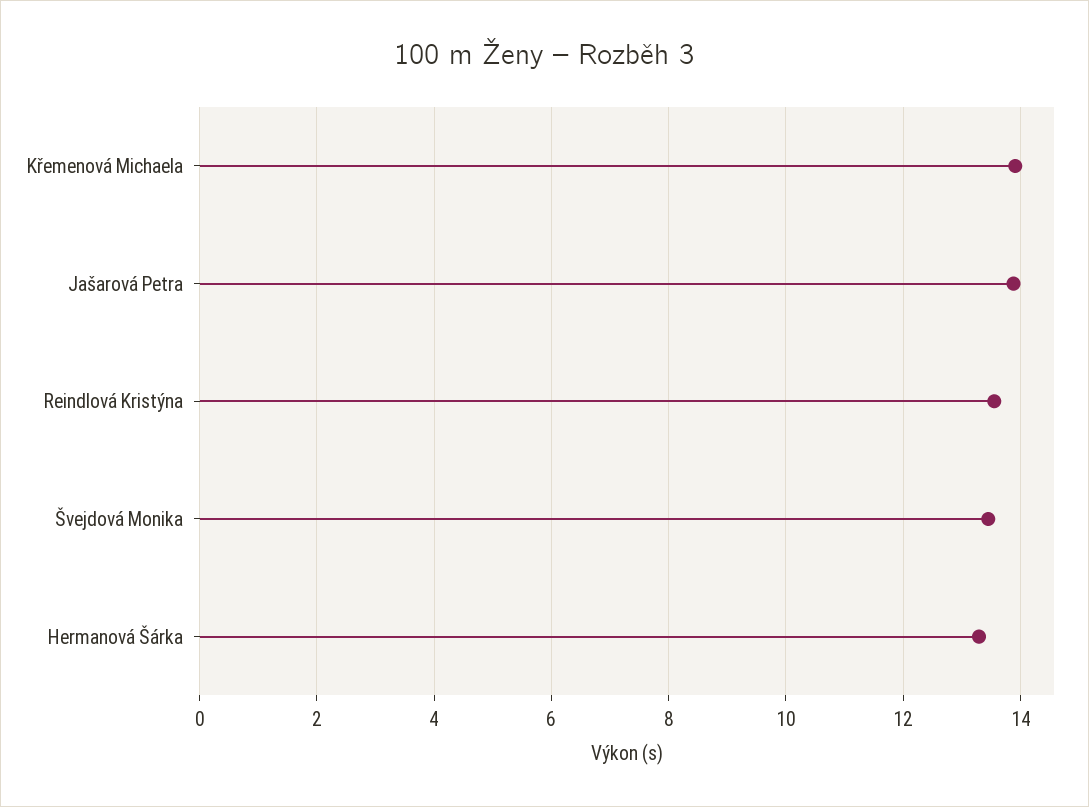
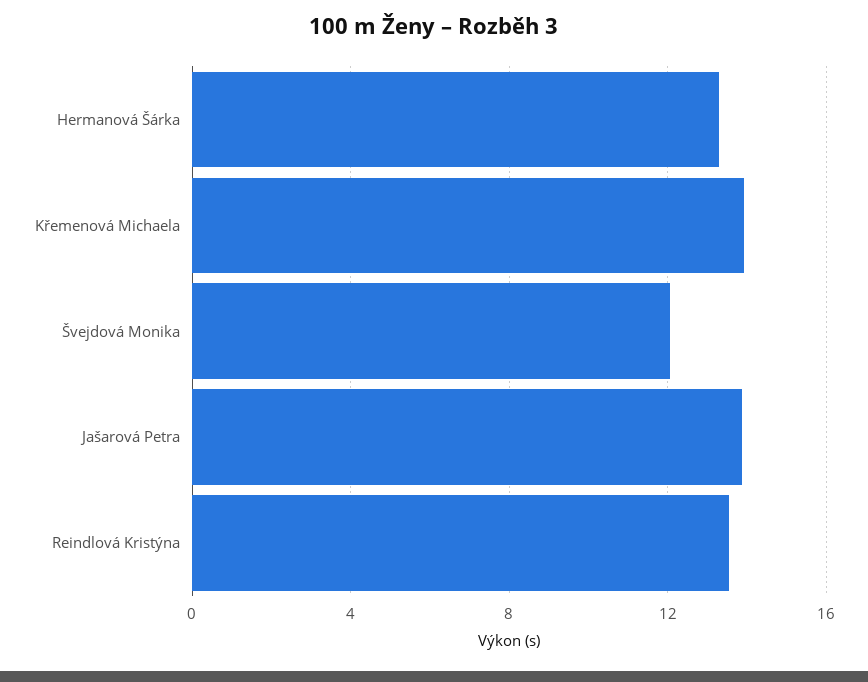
  {
    "Křemenová Michaela": 14,
    "Jašarová Petra": 13.8,
    "Reindlová Kristýna": 13.6,
-   "Švejdová Monika": 13.4,
+   "Švejdová Monika": 12,
    "Hermanová Šárka": 13.2
  }

